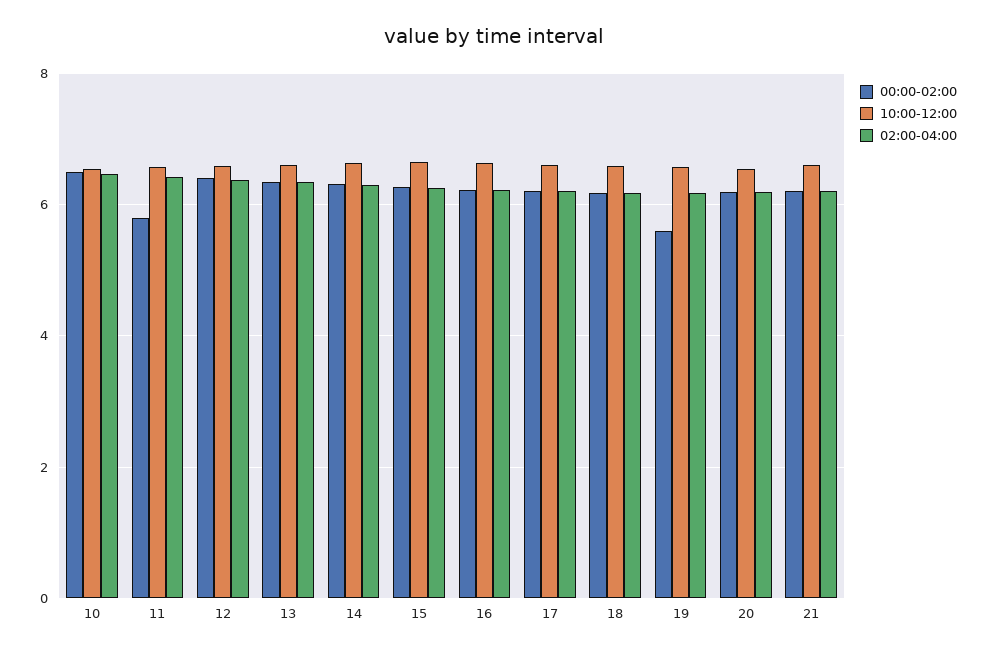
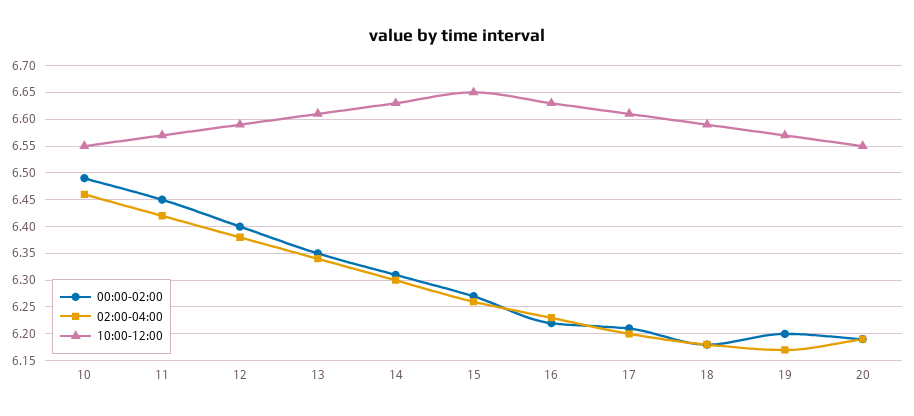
  {
    "00:00-02:00": {
      "10": 6.5,
-     "11": 5.8,
+     "11": 6.45,
      "12": 6.4,
      "13": 6.35,
      "14": 6.3,
      "15": 6.25,
      "16": 6.2,
      "17": 6.2,
      "18": 6.2,
-     "19": 5.6,
+     "19": 6.2,
-     "20": 6.2,
+     "20": 6.2
-     "21": 6.2
    },
    "10:00-12:00": {
      "10": 6.55,
      "11": 6.55,
      "12": 6.6,
      "13": 6.6,
      "14": 6.65,
      "15": 6.65,
      "16": 6.65,
      "17": 6.6,
      "18": 6.6,
      "19": 6.55,
-     "20": 6.55,
+     "20": 6.55
-     "21": 6.6
    },
    "02:00-04:00": {
      "10": 6.45,
      "11": 6.4,
      "12": 6.4,
      "13": 6.35,
      "14": 6.3,
      "15": 6.25,
      "16": 6.25,
      "17": 6.2,
      "18": 6.2,
      "19": 6.15,
-     "20": 6.2,
+     "20": 6.2
-     "21": 6.2
    }
  }

